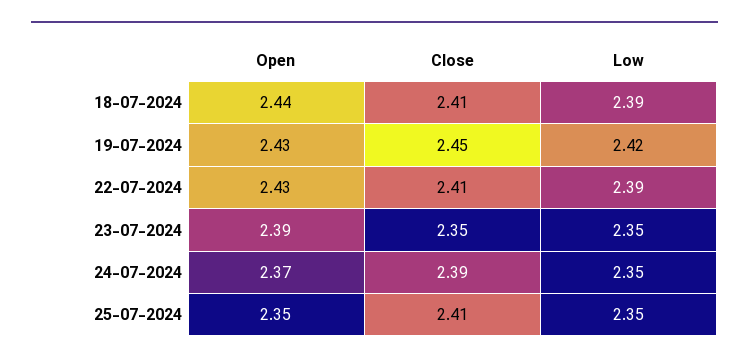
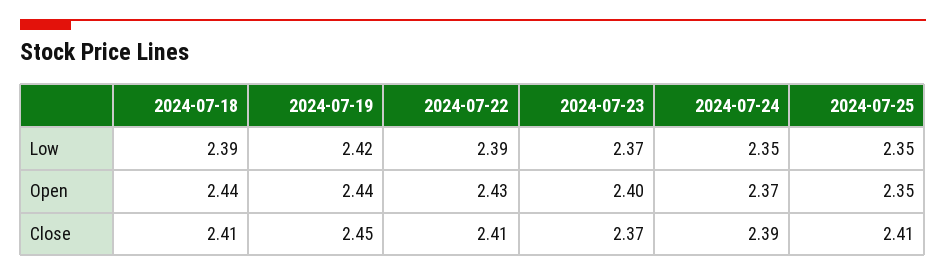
  {
    "Open": {
      "18-07-2024": 2.44,
-     "19-07-2024": 2.43,
+     "19-07-2024": 2.44,
      "22-07-2024": 2.43,
-     "23-07-2024": 2.39,
+     "23-07-2024": 2.4,
      "24-07-2024": 2.37,
      "25-07-2024": 2.35
    },
    "Close": {
      "18-07-2024": 2.41,
      "19-07-2024": 2.45,
      "22-07-2024": 2.41,
-     "23-07-2024": 2.35,
+     "23-07-2024": 2.37,
      "24-07-2024": 2.39,
      "25-07-2024": 2.41
    },
    "Low": {
      "18-07-2024": 2.39,
      "19-07-2024": 2.42,
      "22-07-2024": 2.39,
-     "23-07-2024": 2.35,
+     "23-07-2024": 2.37,
      "24-07-2024": 2.35,
      "25-07-2024": 2.35
    }
  }

